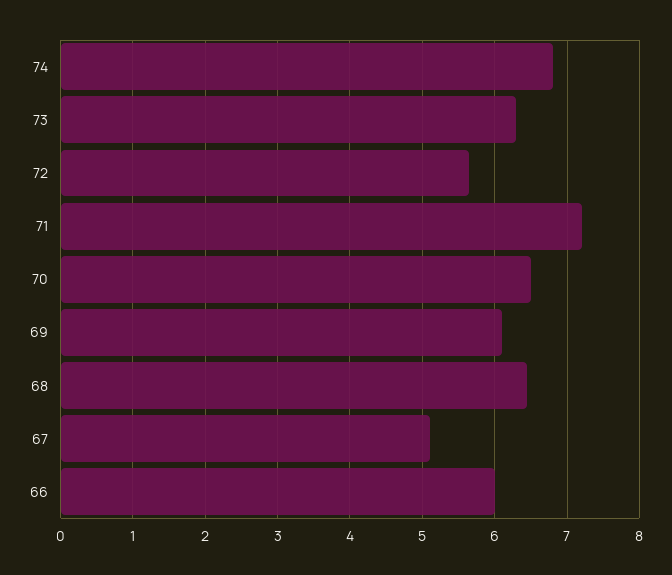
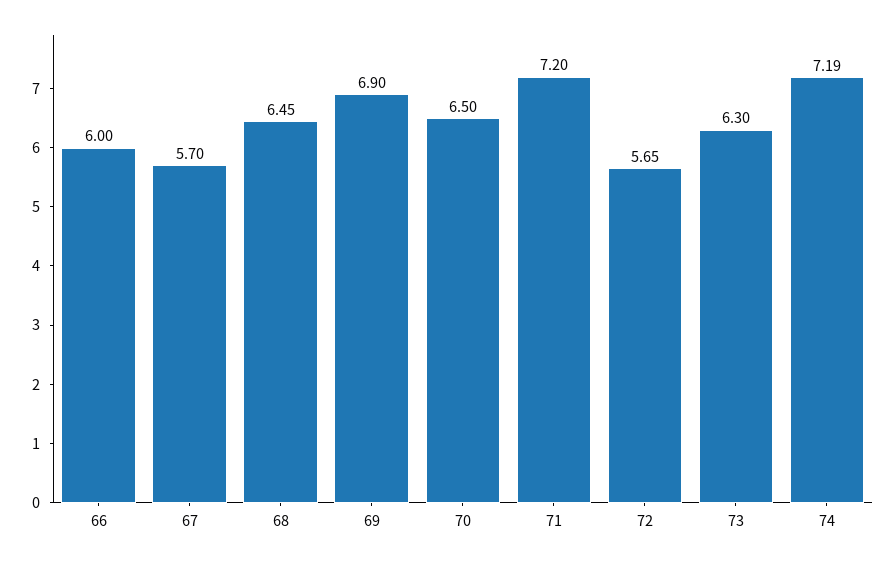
  {
-   "74": 6.8,
+   "74": 7.19,
    "73": 6.3,
    "72": 5.65,
    "71": 7.2,
    "70": 6.5,
-   "69": 6.1,
+   "69": 6.9,
    "68": 6.45,
-   "67": 5.1,
+   "67": 5.7,
    "66": 6
  }

